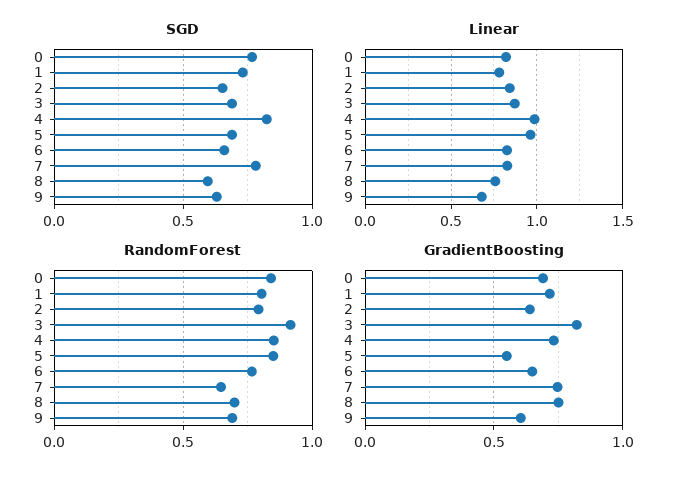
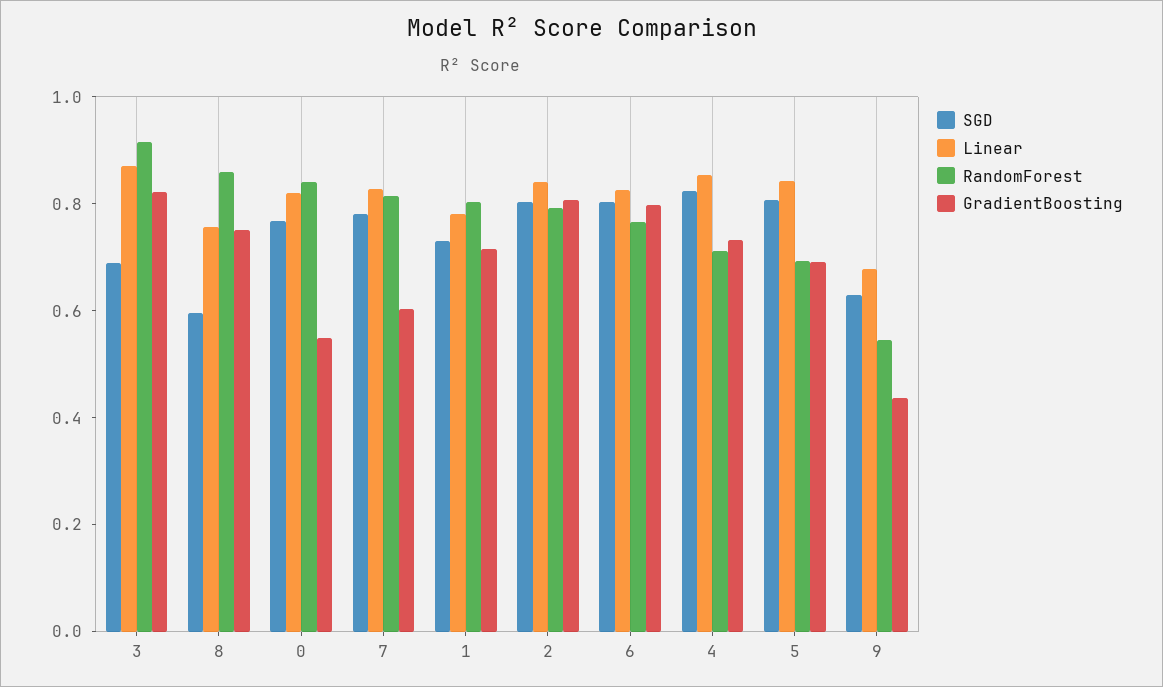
  {
    "SGD": {
      "0": 0.75,
      "1": 0.75,
-     "2": 0.65,
+     "2": 0.8,
      "3": 0.7,
      "4": 0.8,
-     "5": 0.7,
+     "5": 0.8,
-     "6": 0.65,
+     "6": 0.8,
      "7": 0.8,
      "8": 0.6,
      "9": 0.65
    },
    "Linear": {
      "0": 0.8,
      "1": 0.8,
      "2": 0.85,
      "3": 0.85,
-     "4": 1,
+     "4": 0.85,
-     "5": 0.95,
+     "5": 0.85,
      "6": 0.85,
      "7": 0.85,
      "8": 0.75,
      "9": 0.7
    },
    "RandomForest": {
      "0": 0.85,
      "1": 0.8,
      "2": 0.8,
      "3": 0.9,
-     "4": 0.85,
+     "4": 0.7,
-     "5": 0.85,
+     "5": 0.7,
      "6": 0.75,
-     "7": 0.65,
+     "7": 0.8,
-     "8": 0.7,
+     "8": 0.85,
-     "9": 0.7
+     "9": 0.55
    },
    "GradientBoosting": {
-     "0": 0.7,
+     "0": 0.55,
      "1": 0.7,
-     "2": 0.65,
+     "2": 0.8,
      "3": 0.8,
      "4": 0.75,
-     "5": 0.55,
+     "5": 0.7,
-     "6": 0.65,
+     "6": 0.8,
-     "7": 0.75,
+     "7": 0.6,
      "8": 0.75,
-     "9": 0.6
+     "9": 0.45
    }
  }

